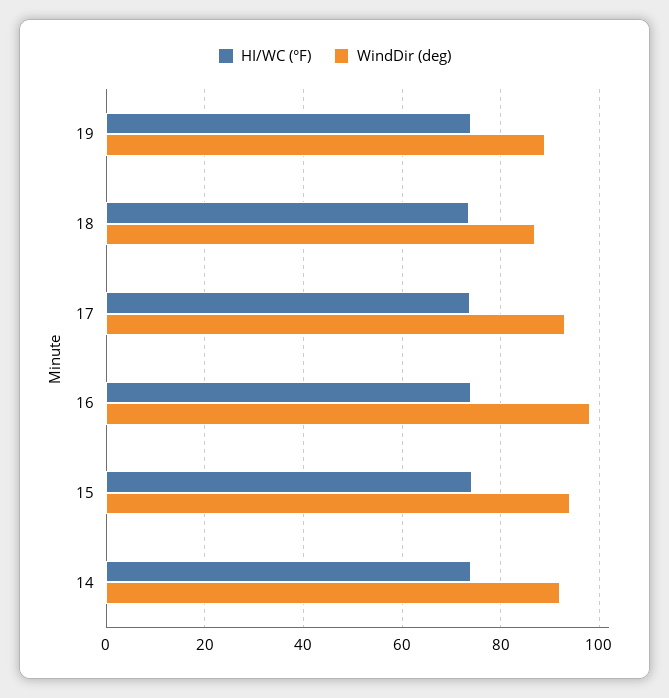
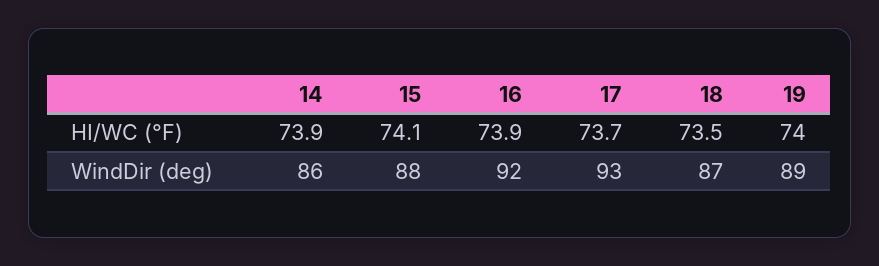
  {
    "HI/WC (°F)": {
      "19": 74,
      "18": 73.5,
      "17": 73.7,
      "16": 73.9,
      "15": 74.1,
      "14": 73.9
    },
    "WindDir (deg)": {
      "19": 89,
      "18": 87,
      "17": 93,
-     "16": 98,
+     "16": 92,
-     "15": 94,
+     "15": 88,
-     "14": 92
+     "14": 86
    }
  }

